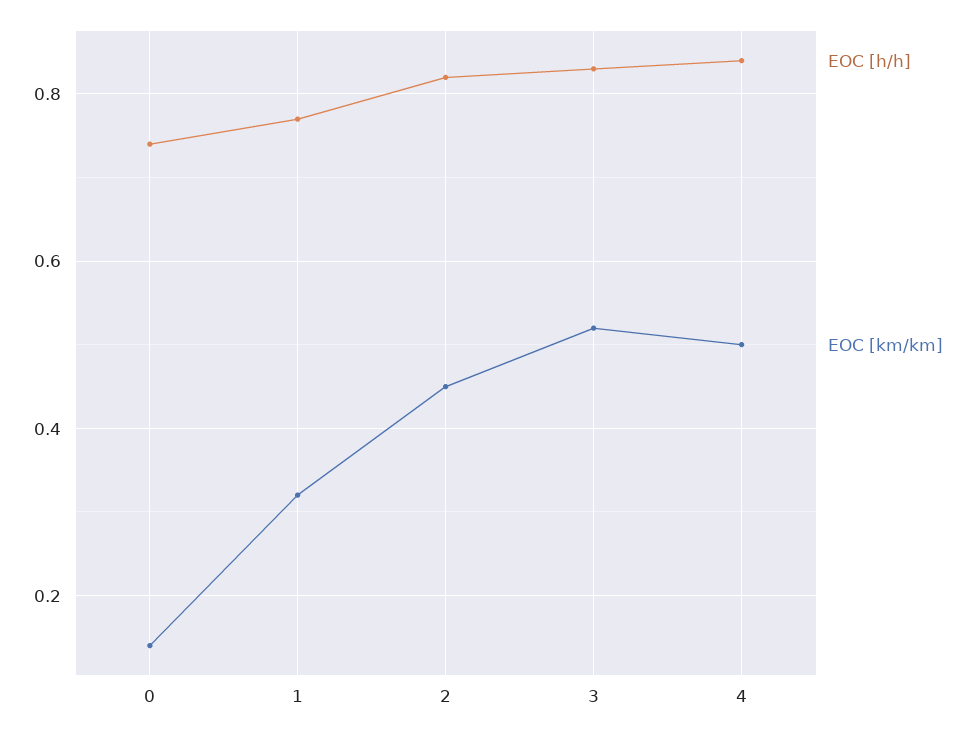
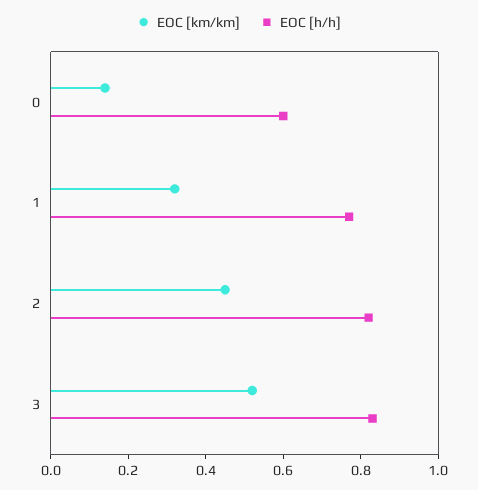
  {
    "EOC [h/h]": {
-     "0": 0.75,
+     "0": 0.6,
      "1": 0.75,
      "2": 0.8,
-     "3": 0.85,
+     "3": 0.85
-     "4": 0.85
    },
    "EOC [km/km]": {
      "0": 0.15,
      "1": 0.3,
      "2": 0.45,
-     "3": 0.5,
+     "3": 0.5
-     "4": 0.5
    }
  }

